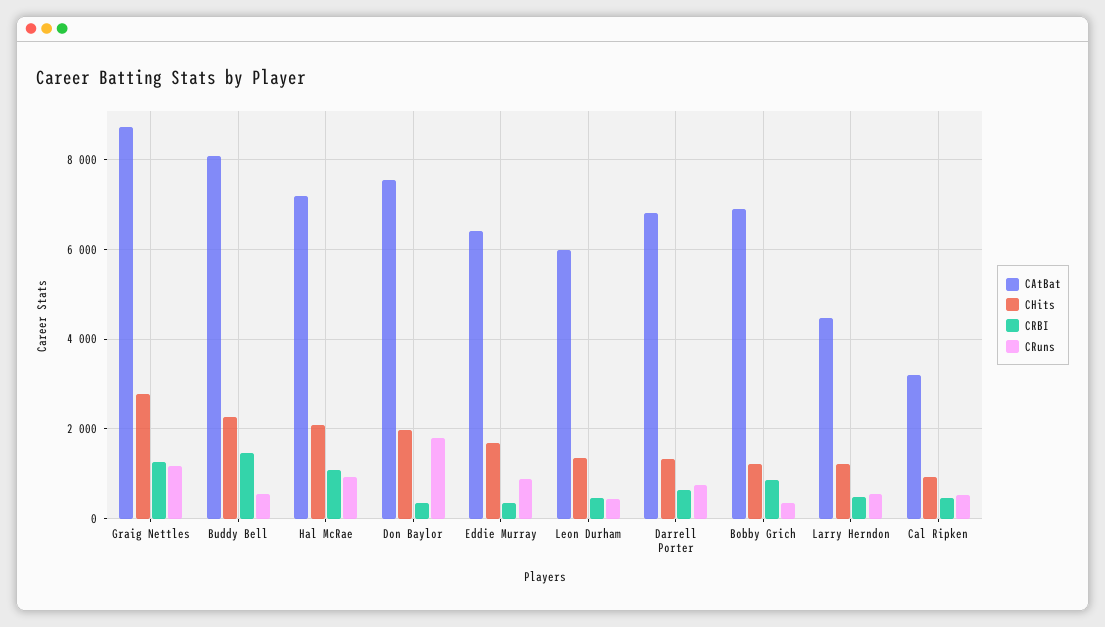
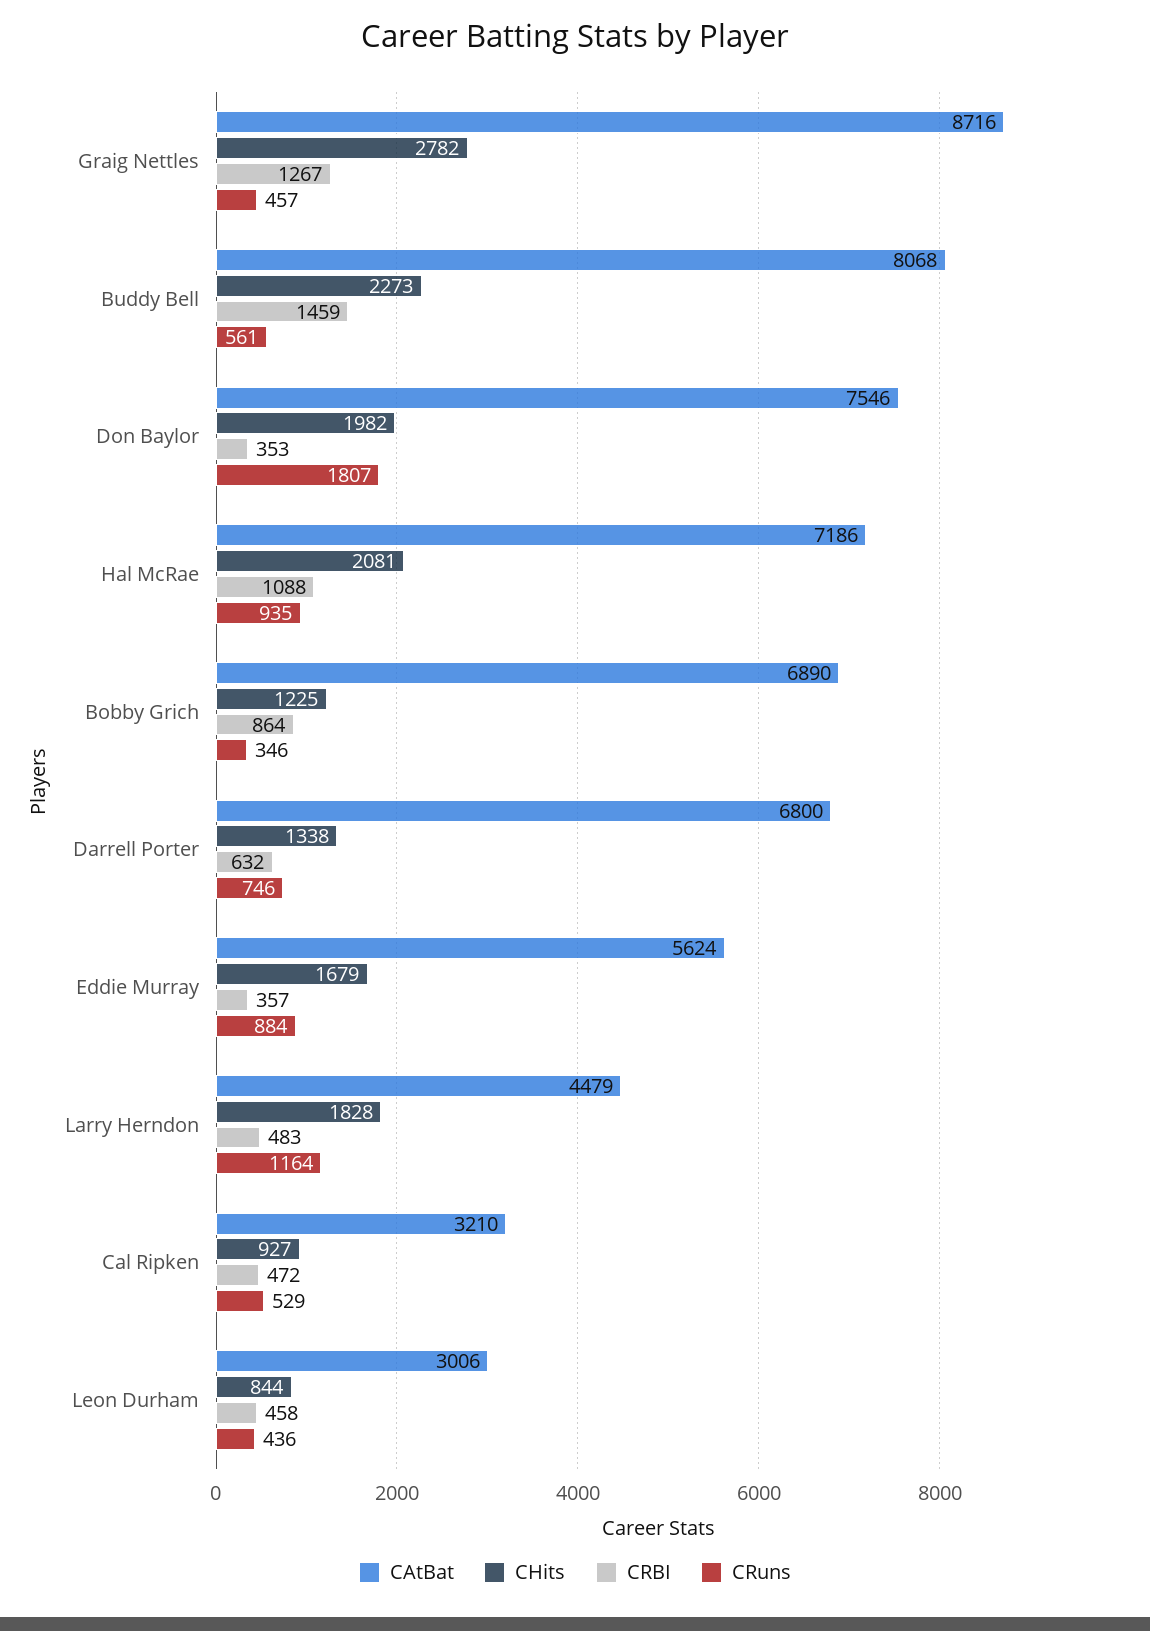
  {
    "CAtBat": {
      "Graig Nettles": 8716,
      "Buddy Bell": 8068,
      "Hal McRae": 7186,
      "Don Baylor": 7546,
-     "Eddie Murray": 6400,
+     "Eddie Murray": 5624,
-     "Leon Durham": 6000,
+     "Leon Durham": 3006,
      "Darrell Porter": 6800,
      "Bobby Grich": 6890,
      "Larry Herndon": 4479,
      "Cal Ripken": 3210
    },
    "CHits": {
      "Graig Nettles": 2782,
      "Buddy Bell": 2273,
      "Hal McRae": 2081,
      "Don Baylor": 1982,
      "Eddie Murray": 1679,
-     "Leon Durham": 1400,
+     "Leon Durham": 844,
      "Darrell Porter": 1338,
      "Bobby Grich": 1225,
-     "Larry Herndon": 1200,
+     "Larry Herndon": 1828,
      "Cal Ripken": 927
    },
    "CRBI": {
      "Graig Nettles": 1267,
      "Buddy Bell": 1459,
      "Hal McRae": 1088,
      "Don Baylor": 353,
      "Eddie Murray": 357,
      "Leon Durham": 458,
      "Darrell Porter": 632,
      "Bobby Grich": 864,
      "Larry Herndon": 483,
      "Cal Ripken": 472
    },
    "CRuns": {
-     "Graig Nettles": 1200,
+     "Graig Nettles": 457,
      "Buddy Bell": 561,
      "Hal McRae": 935,
      "Don Baylor": 1807,
      "Eddie Murray": 884,
      "Leon Durham": 436,
      "Darrell Porter": 746,
      "Bobby Grich": 346,
-     "Larry Herndon": 600,
+     "Larry Herndon": 1164,
      "Cal Ripken": 529
    }
  }

